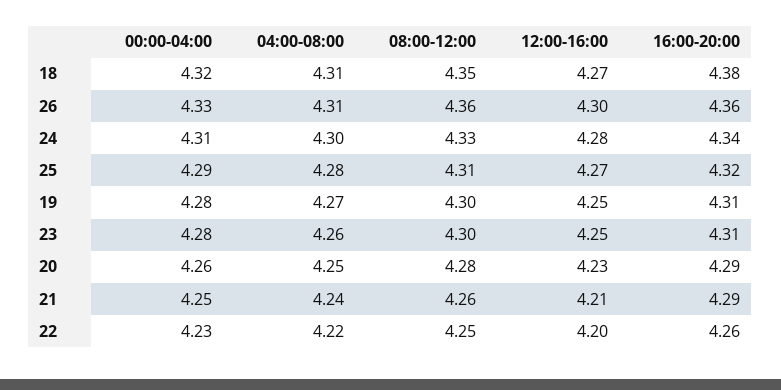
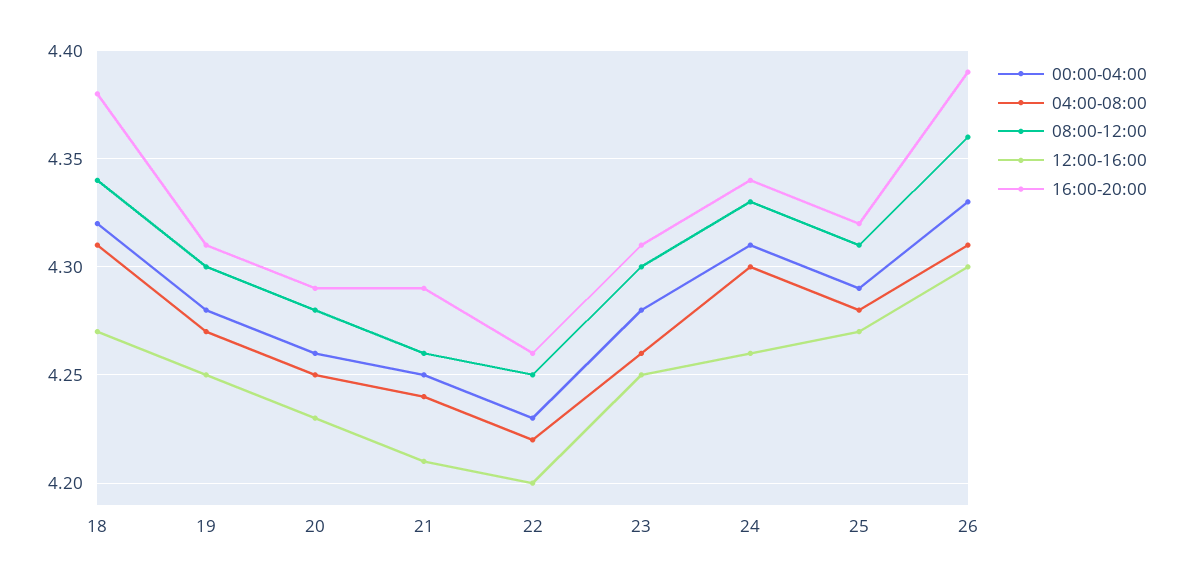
  {
    "00:00-04:00": {
      "18": 4.32,
      "26": 4.33,
      "24": 4.31,
      "25": 4.29,
      "19": 4.28,
      "23": 4.28,
      "20": 4.26,
      "21": 4.25,
      "22": 4.23
    },
    "04:00-08:00": {
      "18": 4.31,
      "26": 4.31,
      "24": 4.3,
      "25": 4.28,
      "19": 4.27,
      "23": 4.26,
      "20": 4.25,
      "21": 4.24,
      "22": 4.22
    },
    "08:00-12:00": {
-     "18": 4.35,
+     "18": 4.34,
      "26": 4.36,
      "24": 4.33,
      "25": 4.31,
      "19": 4.3,
      "23": 4.3,
      "20": 4.28,
      "21": 4.26,
      "22": 4.25
    },
    "12:00-16:00": {
      "18": 4.27,
      "26": 4.3,
-     "24": 4.28,
+     "24": 4.26,
      "25": 4.27,
      "19": 4.25,
      "23": 4.25,
      "20": 4.23,
      "21": 4.21,
      "22": 4.2
    },
    "16:00-20:00": {
      "18": 4.38,
-     "26": 4.36,
+     "26": 4.39,
      "24": 4.34,
      "25": 4.32,
      "19": 4.31,
      "23": 4.31,
      "20": 4.29,
      "21": 4.29,
      "22": 4.26
    }
  }

